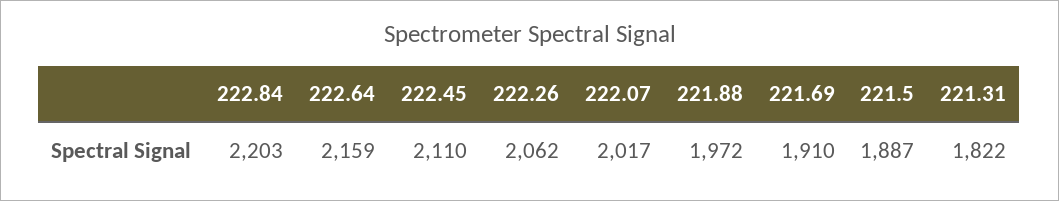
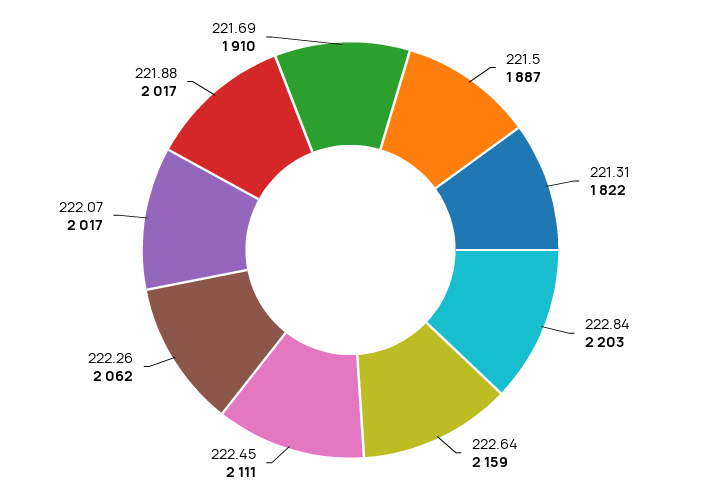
  {
    "222.84": 2203,
    "222.64": 2159,
-   "222.45": 2110,
+   "222.45": 2111,
    "222.26": 2062,
    "222.07": 2017,
-   "221.88": 1972,
+   "221.88": 2017,
    "221.69": 1910,
    "221.5": 1887,
    "221.31": 1822
  }

